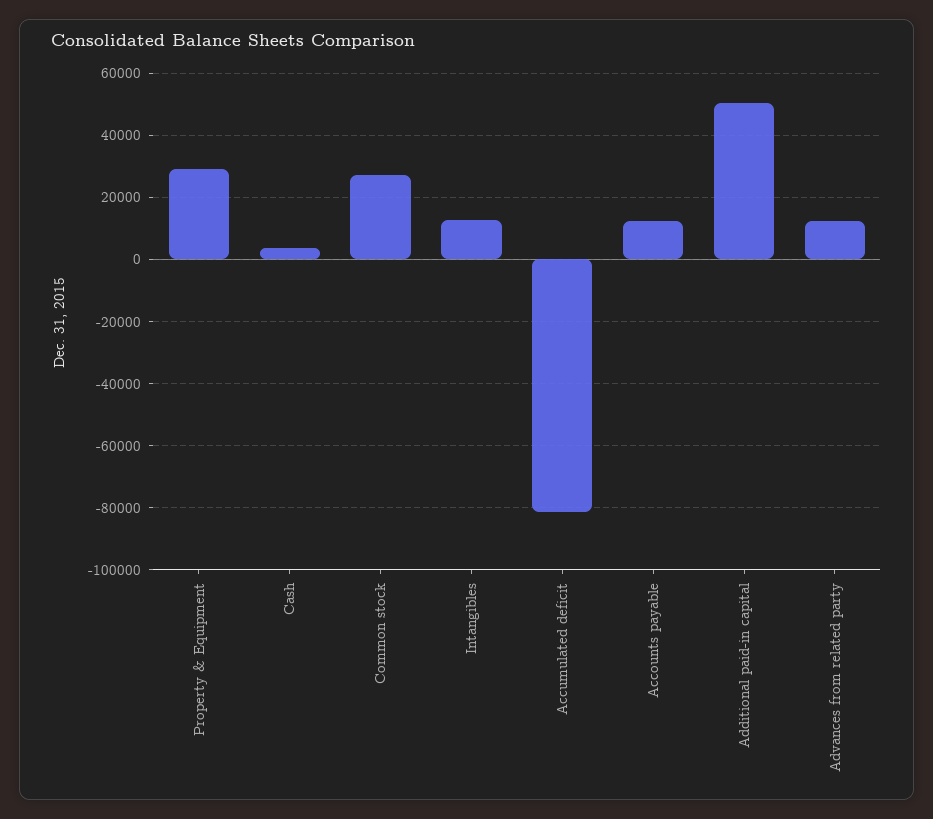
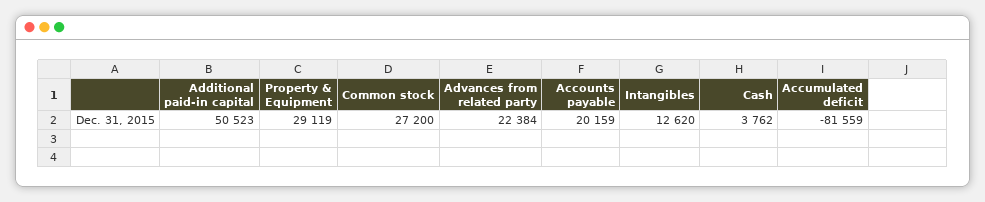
  {
    "Property & Equipment": 29119,
    "Cash": 3762,
    "Common stock": 27200,
    "Intangibles": 12620,
    "Accumulated deficit": -81559,
-   "Accounts payable": 12000,
+   "Accounts payable": 20159,
    "Additional paid-in capital": 50523,
-   "Advances from related party": 12000
+   "Advances from related party": 22384
  }

